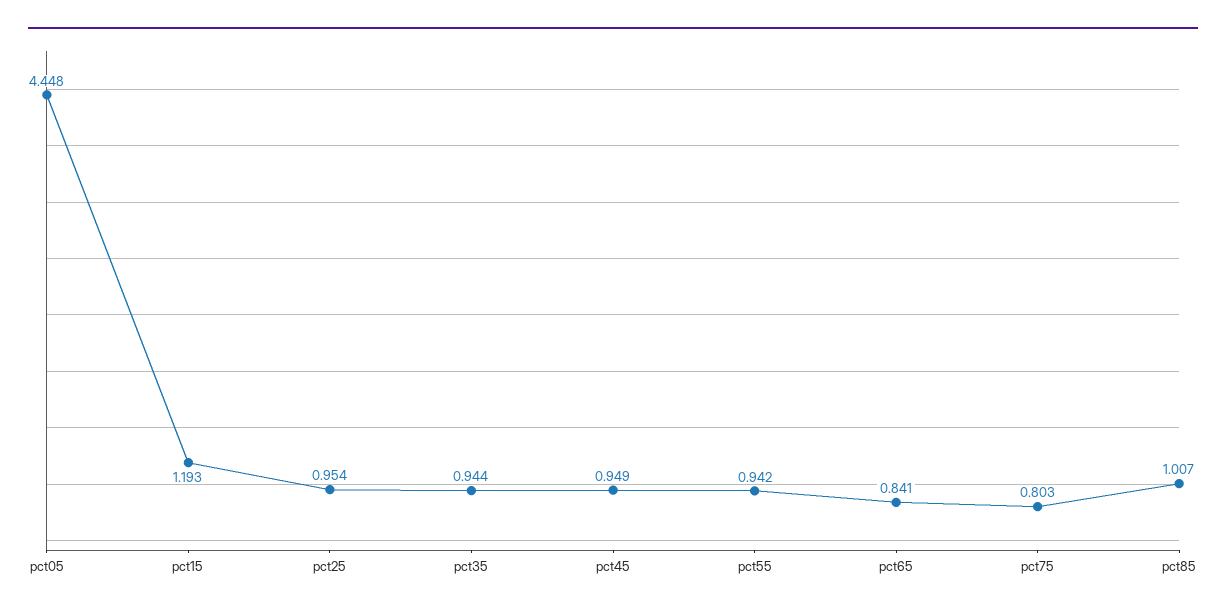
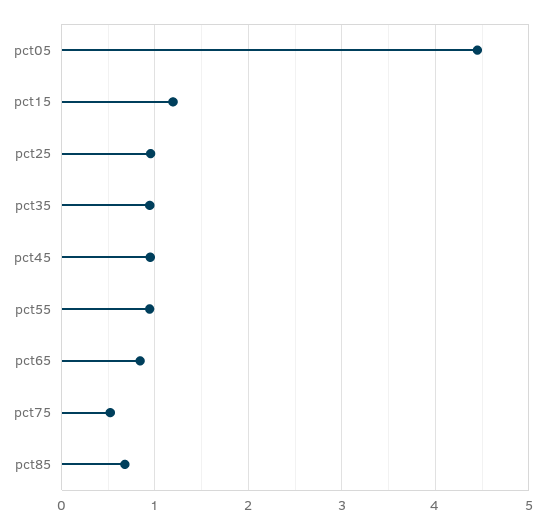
  {
    "pct05": 4.448,
    "pct15": 1.193,
    "pct25": 0.954,
    "pct35": 0.944,
    "pct45": 0.949,
    "pct55": 0.942,
    "pct65": 0.841,
-   "pct75": 0.803,
+   "pct75": 0.5,
-   "pct85": 1.007
+   "pct85": 0.7
  }

